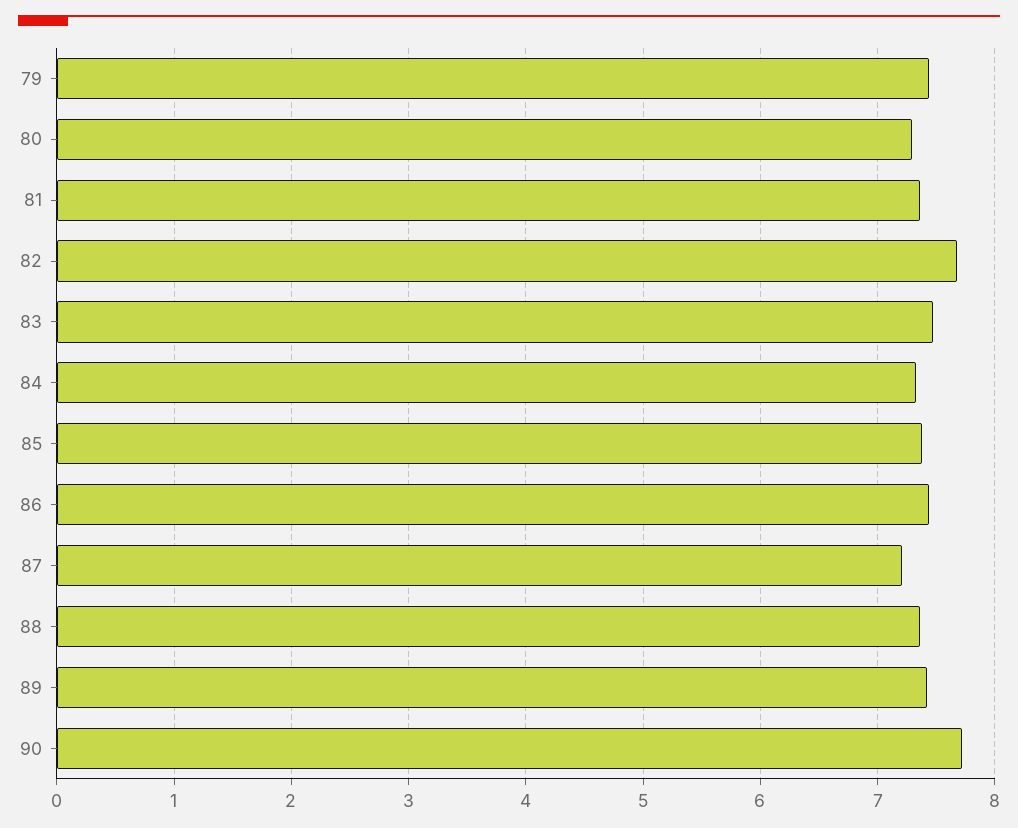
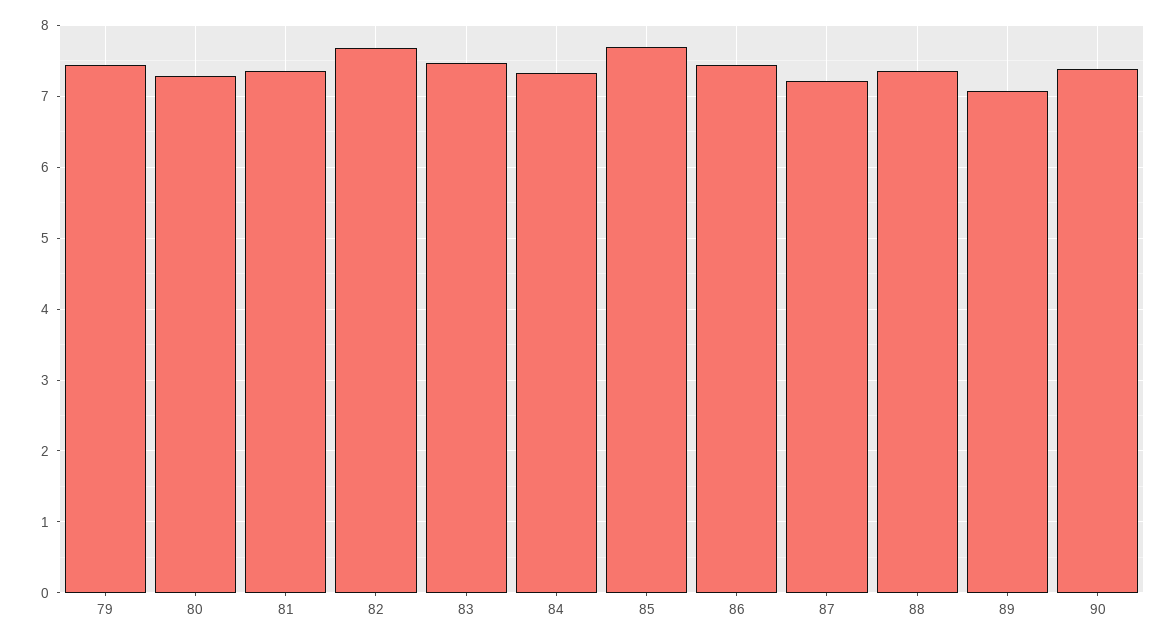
  {
    "79": 7.4,
    "80": 7.3,
    "81": 7.4,
    "82": 7.7,
    "83": 7.5,
    "84": 7.3,
-   "85": 7.4,
+   "85": 7.7,
    "86": 7.4,
    "87": 7.2,
    "88": 7.4,
-   "89": 7.4,
+   "89": 7.1,
-   "90": 7.7
+   "90": 7.4
  }

